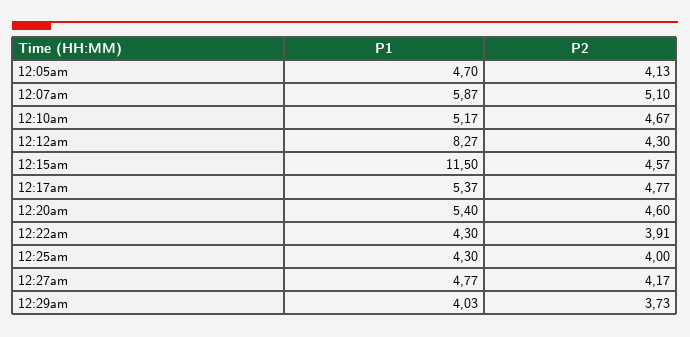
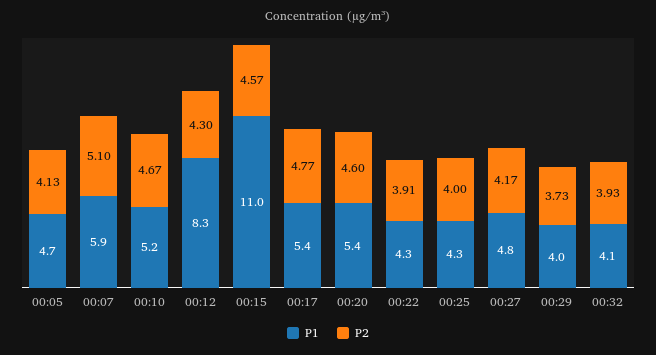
  {
    "P1": {
      "12:05am": 4.7,
      "12:07am": 5.87,
      "12:10am": 5.17,
      "12:12am": 8.27,
-     "12:15am": 11.5,
+     "12:15am": 11,
      "12:17am": 5.37,
      "12:20am": 5.4,
      "12:22am": 4.3,
      "12:25am": 4.3,
      "12:27am": 4.77,
-     "12:29am": 4.03
+     "12:29am": 4.03,
+     "00:32": 4.1
    },
    "P2": {
      "12:05am": 4.13,
      "12:07am": 5.1,
      "12:10am": 4.67,
      "12:12am": 4.3,
      "12:15am": 4.57,
      "12:17am": 4.77,
      "12:20am": 4.6,
      "12:22am": 3.91,
      "12:25am": 4,
      "12:27am": 4.17,
-     "12:29am": 3.73
+     "12:29am": 3.73,
+     "00:32": 3.93
    }
  }

